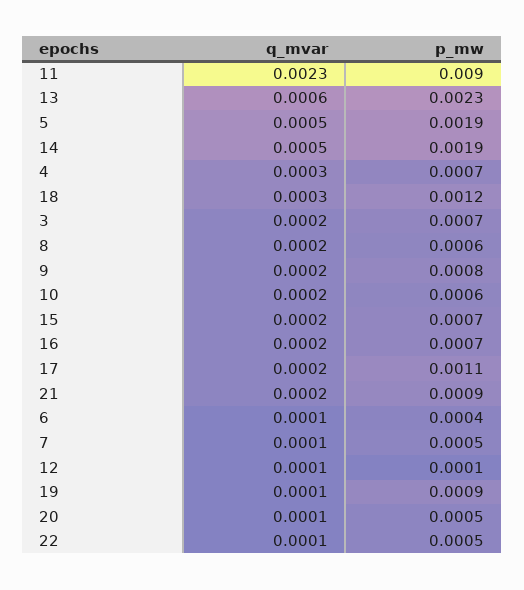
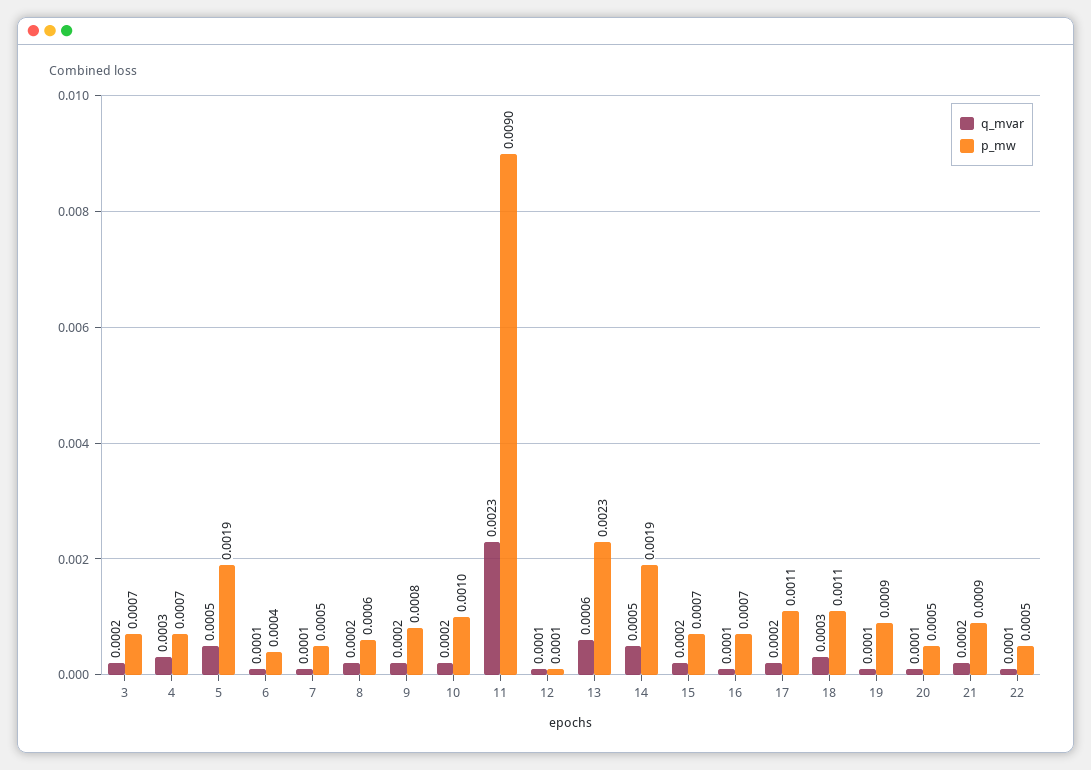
  {
    "q_mvar": {
      "11": 0.0023,
      "13": 0.0006,
      "5": 0.0005,
      "14": 0.0005,
      "4": 0.0003,
      "18": 0.0003,
      "3": 0.0002,
      "8": 0.0002,
      "9": 0.0002,
      "10": 0.0002,
      "15": 0.0002,
-     "16": 0.0002,
+     "16": 0.0001,
      "17": 0.0002,
      "21": 0.0002,
      "6": 0.0001,
      "7": 0.0001,
      "12": 0.0001,
      "19": 0.0001,
      "20": 0.0001,
      "22": 0.0001
    },
    "p_mw": {
      "11": 0.009,
      "13": 0.0023,
      "5": 0.0019,
      "14": 0.0019,
      "4": 0.0007,
-     "18": 0.0012,
+     "18": 0.0011,
      "3": 0.0007,
      "8": 0.0006,
      "9": 0.0008,
-     "10": 0.0006,
+     "10": 0.001,
      "15": 0.0007,
      "16": 0.0007,
      "17": 0.0011,
      "21": 0.0009,
      "6": 0.0004,
      "7": 0.0005,
      "12": 0.0001,
      "19": 0.0009,
      "20": 0.0005,
      "22": 0.0005
    }
  }

